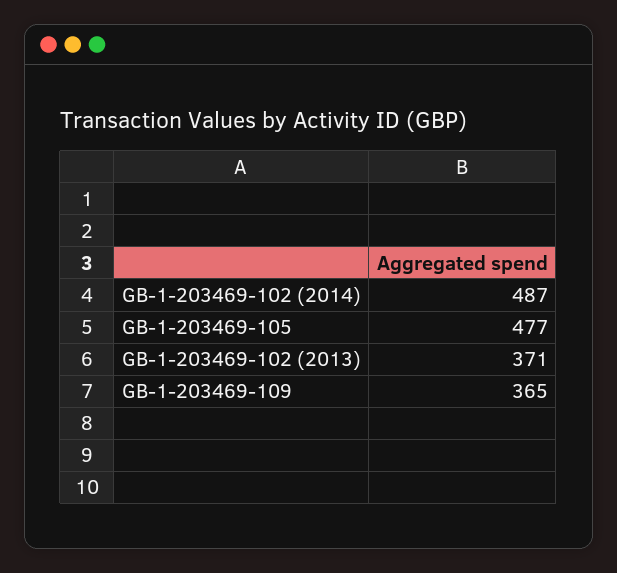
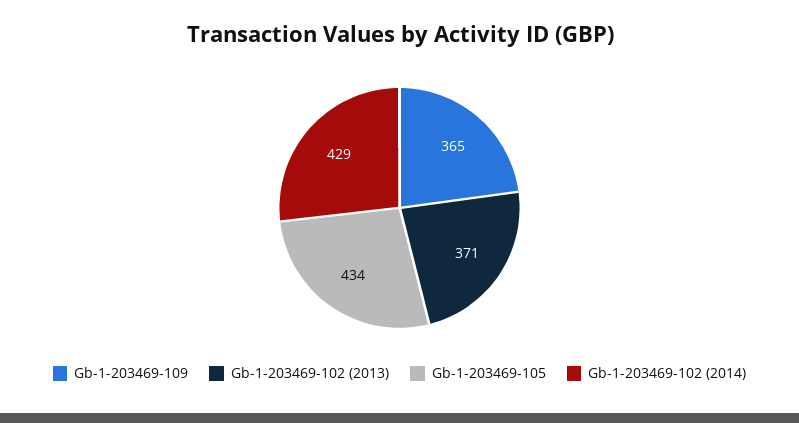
  {
-   "GB-1-203469-102 (2014)": 487,
+   "GB-1-203469-102 (2014)": 429,
-   "GB-1-203469-105": 477,
+   "GB-1-203469-105": 434,
    "GB-1-203469-102 (2013)": 371,
    "GB-1-203469-109": 365
  }

